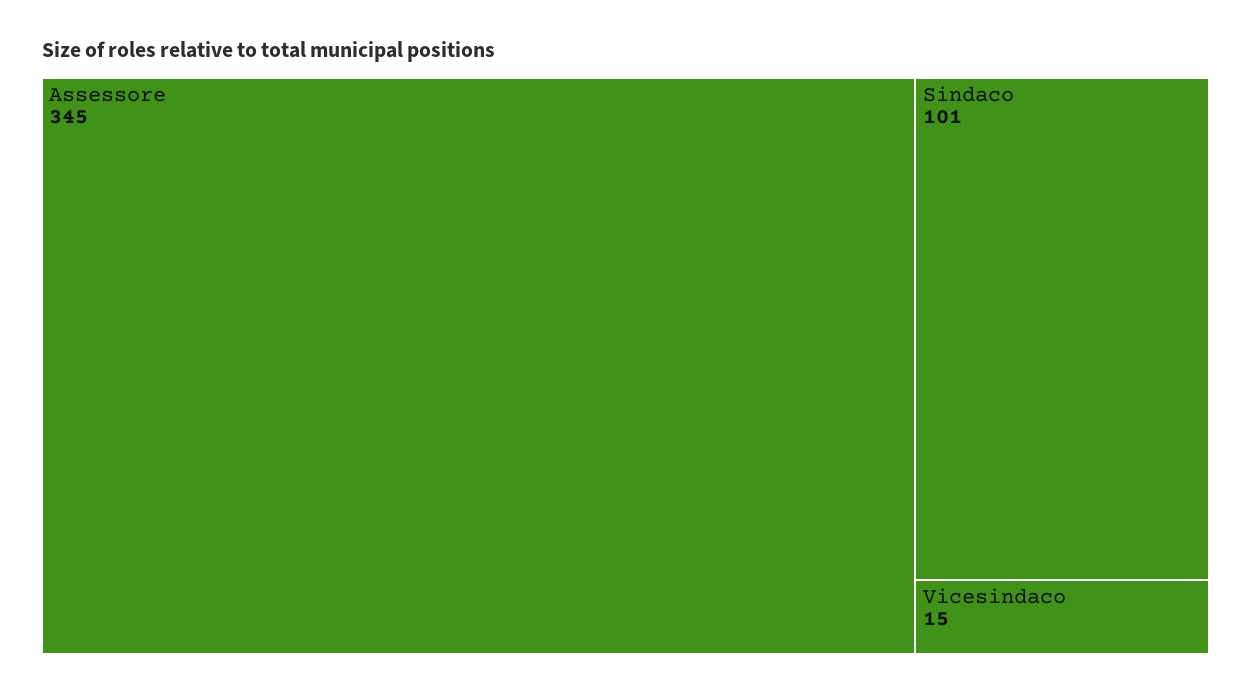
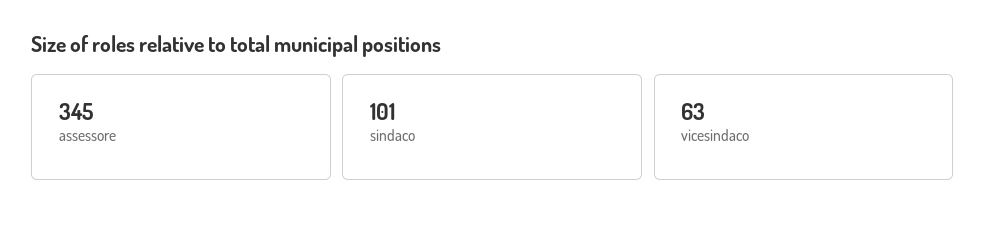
  {
    "Assessore": 345,
    "Sindaco": 101,
-   "Vicesindaco": 15
+   "Vicesindaco": 63
  }

